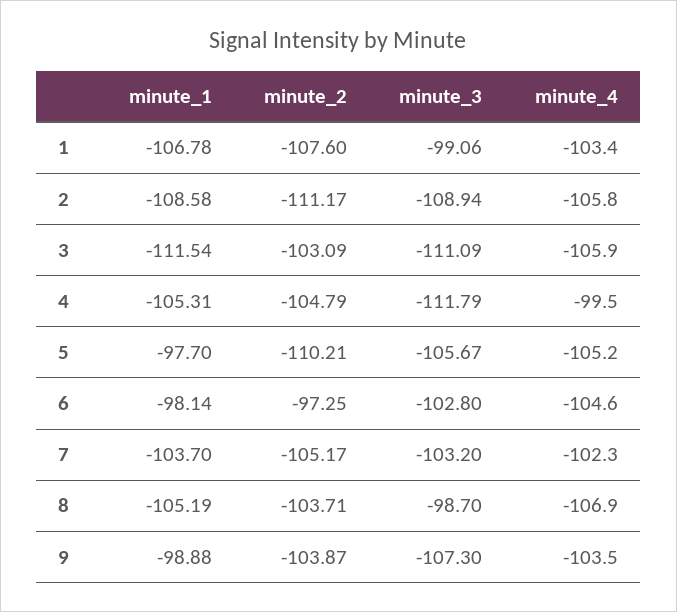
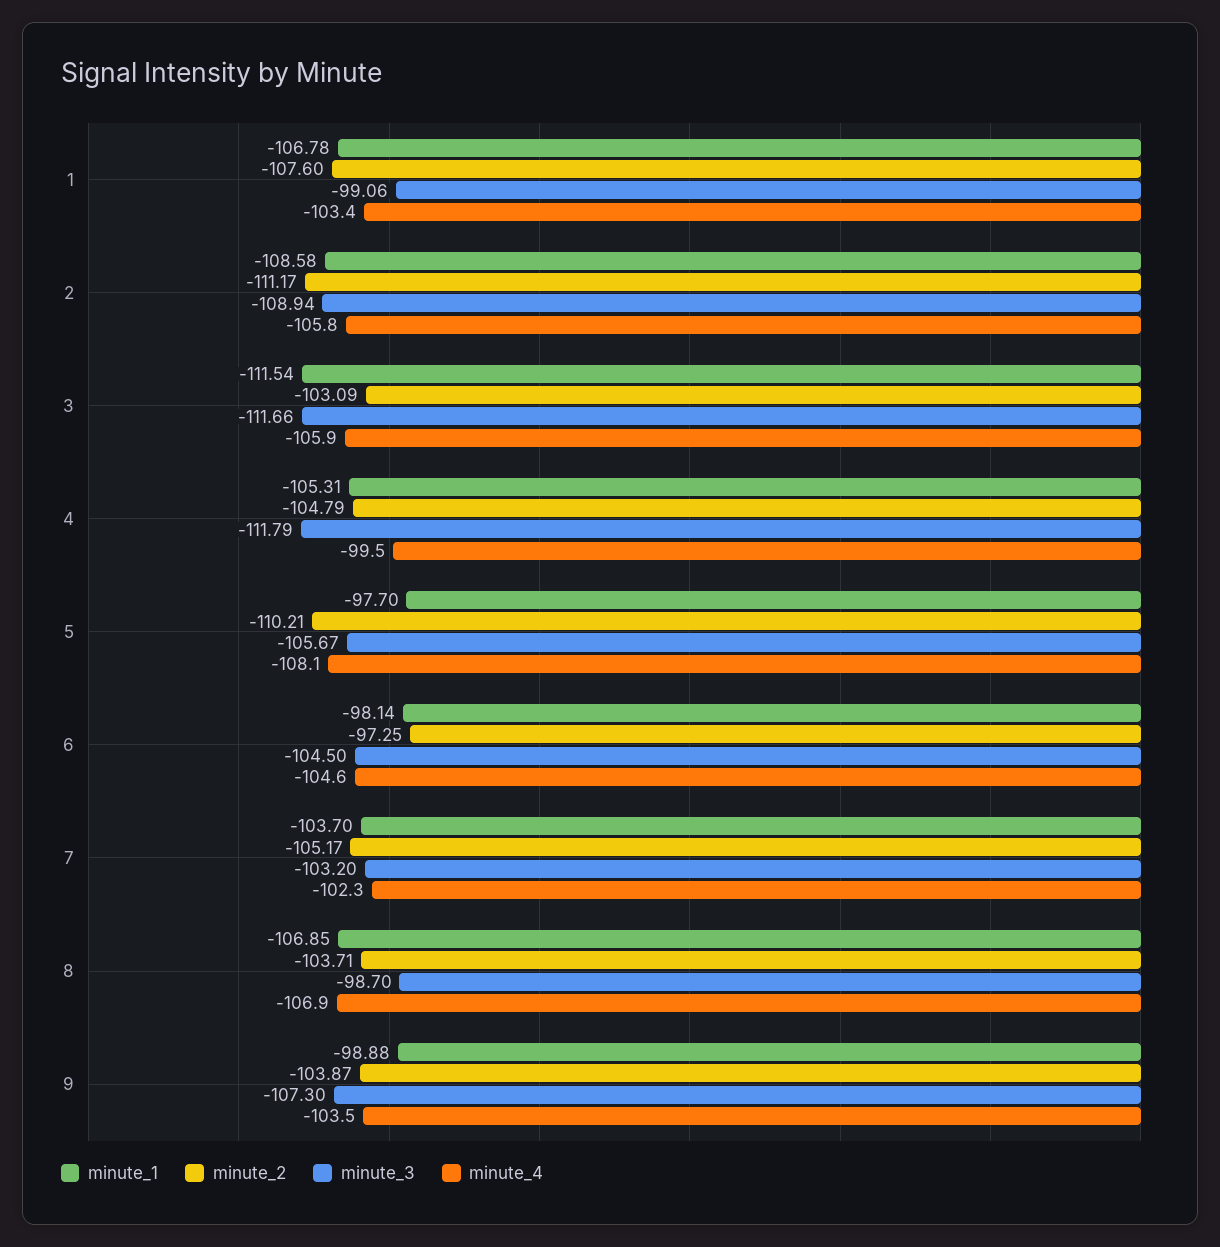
  {
    "minute_1": {
      "1": -106.78,
      "2": -108.58,
      "3": -111.54,
      "4": -105.31,
      "5": -97.7,
      "6": -98.14,
      "7": -103.7,
-     "8": -105.19,
+     "8": -106.85,
      "9": -98.88
    },
    "minute_2": {
      "1": -107.6,
      "2": -111.17,
      "3": -103.09,
      "4": -104.79,
      "5": -110.21,
      "6": -97.25,
      "7": -105.17,
      "8": -103.71,
      "9": -103.87
    },
    "minute_3": {
      "1": -99.06,
      "2": -108.94,
-     "3": -111.09,
+     "3": -111.66,
      "4": -111.79,
      "5": -105.67,
-     "6": -102.8,
+     "6": -104.5,
      "7": -103.2,
      "8": -98.7,
      "9": -107.3
    },
    "minute_4": {
      "1": -103.4,
      "2": -105.8,
      "3": -105.9,
      "4": -99.5,
-     "5": -105.2,
+     "5": -108.1,
      "6": -104.6,
      "7": -102.3,
      "8": -106.9,
      "9": -103.5
    }
  }

